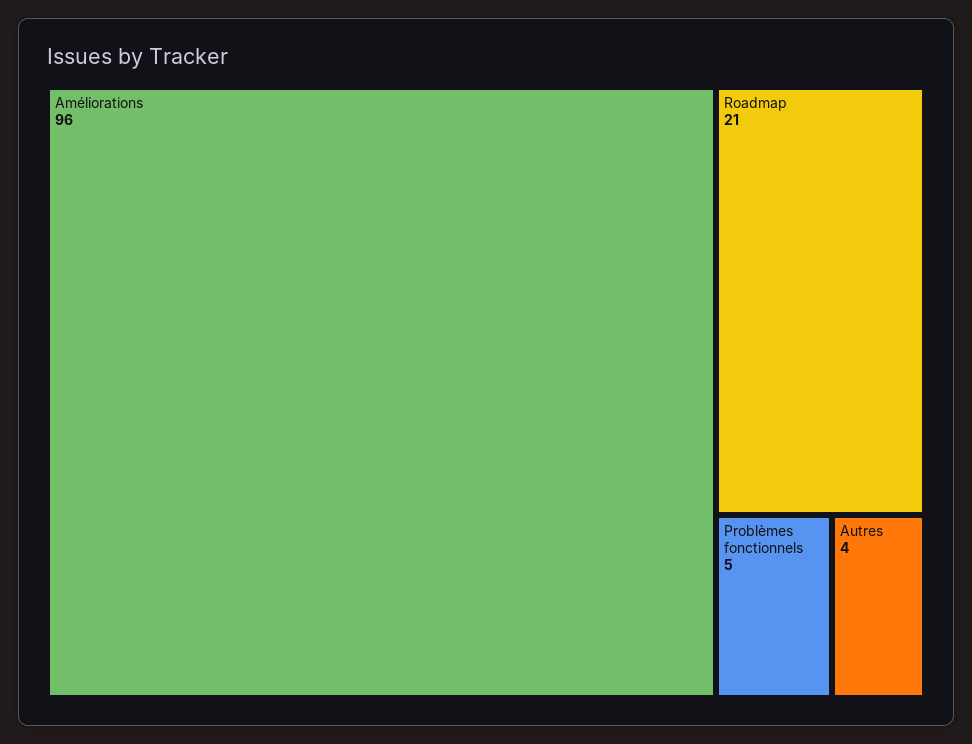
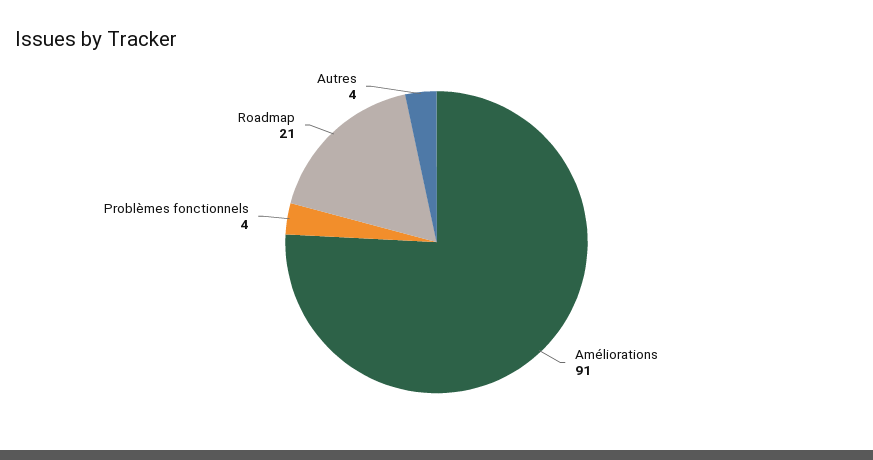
  {
-   "Améliorations": 96,
+   "Améliorations": 91,
    "Roadmap": 21,
-   "Problèmes fonctionnels": 5,
+   "Problèmes fonctionnels": 4,
    "Autres": 4
  }

